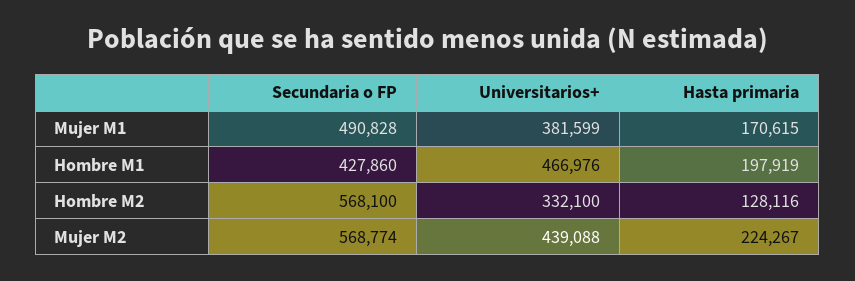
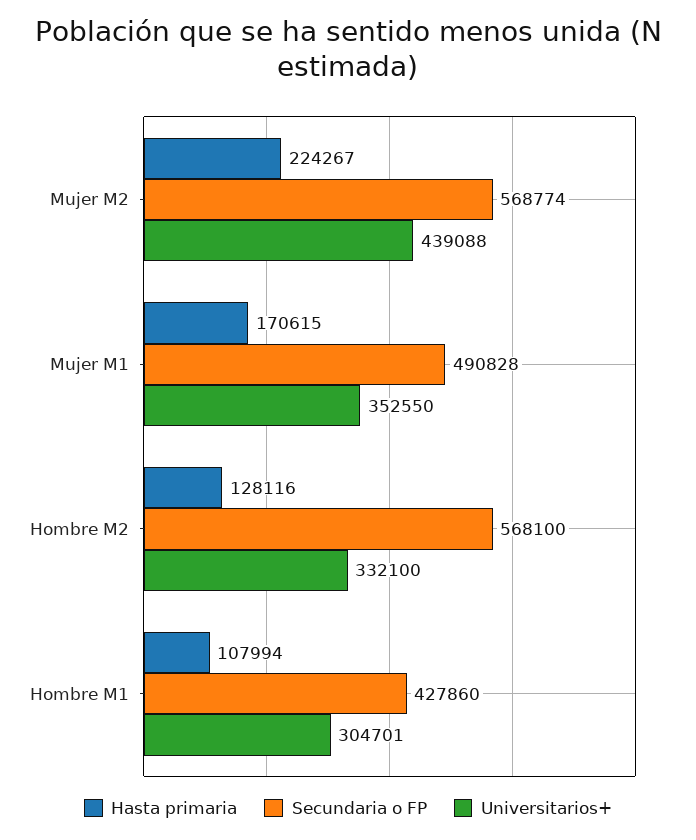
  {
    "Secundaria o FP": {
      "Mujer M1": 490828,
      "Hombre M1": 427860,
      "Hombre M2": 568100,
      "Mujer M2": 568774
    },
    "Universitarios+": {
-     "Mujer M1": 381599,
+     "Mujer M1": 352550,
-     "Hombre M1": 466976,
+     "Hombre M1": 304701,
      "Hombre M2": 332100,
      "Mujer M2": 439088
    },
    "Hasta primaria": {
      "Mujer M1": 170615,
-     "Hombre M1": 197919,
+     "Hombre M1": 107994,
      "Hombre M2": 128116,
      "Mujer M2": 224267
    }
  }

